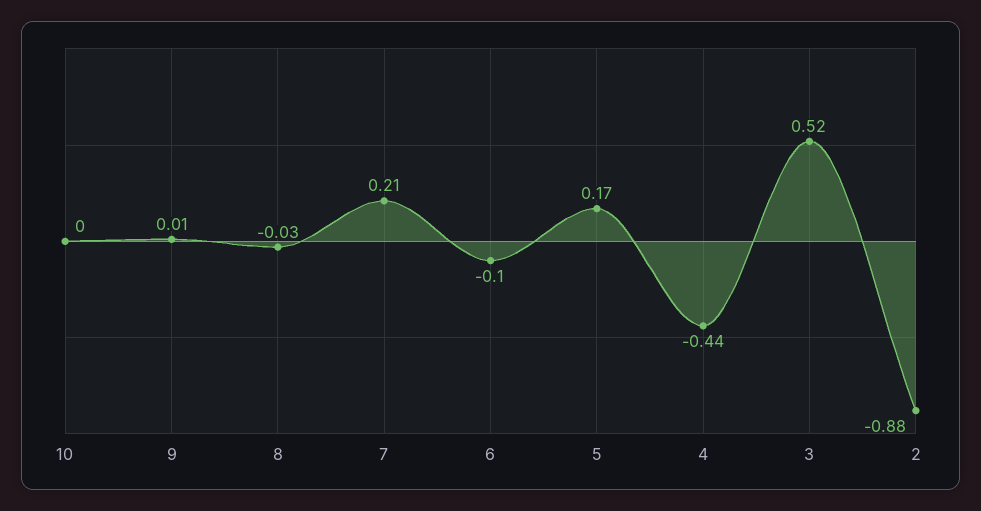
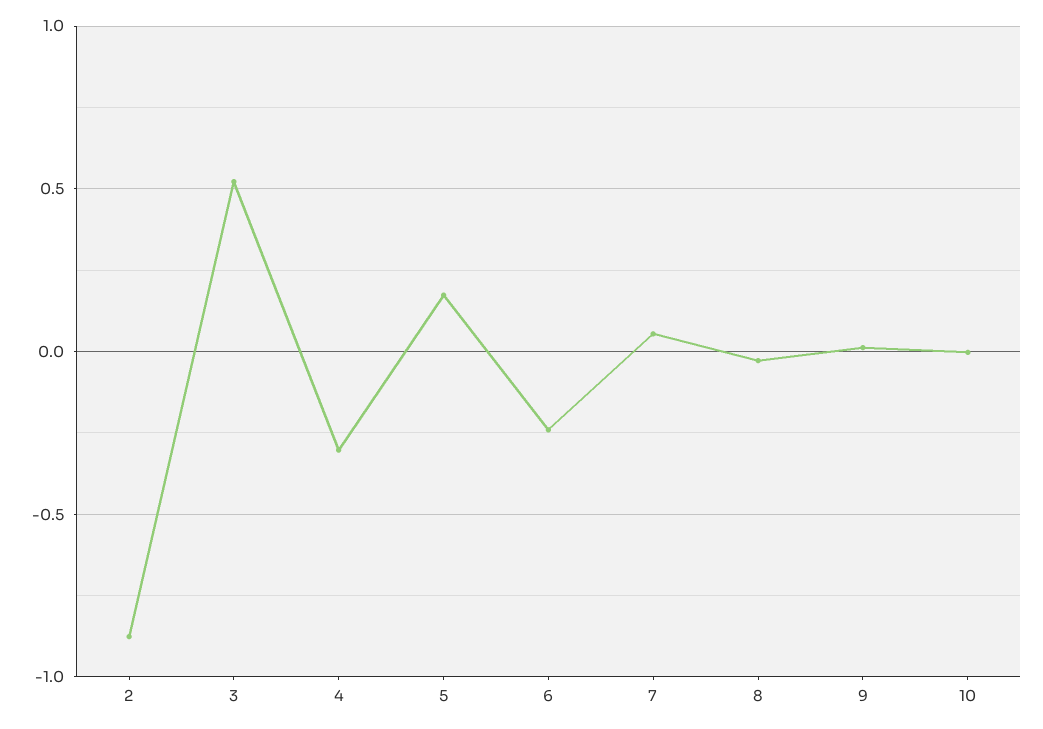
  {
    "10": 0,
    "9": 0.01,
    "8": -0.03,
-   "7": 0.21,
+   "7": 0.05,
-   "6": -0.1,
+   "6": -0.25,
    "5": 0.17,
-   "4": -0.44,
+   "4": -0.3,
    "3": 0.52,
    "2": -0.88
  }

